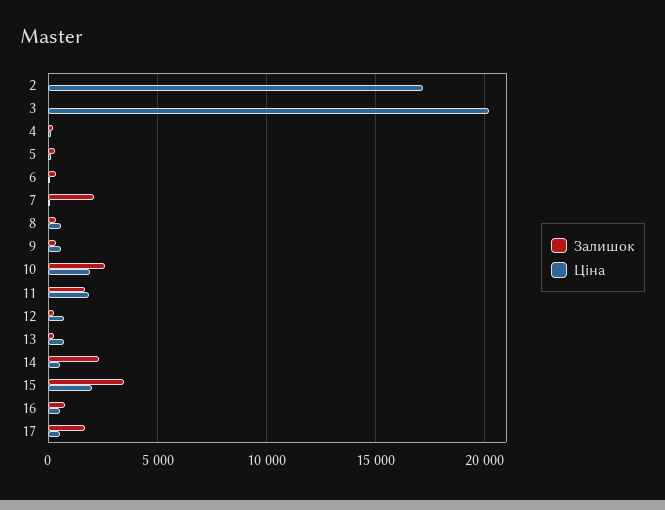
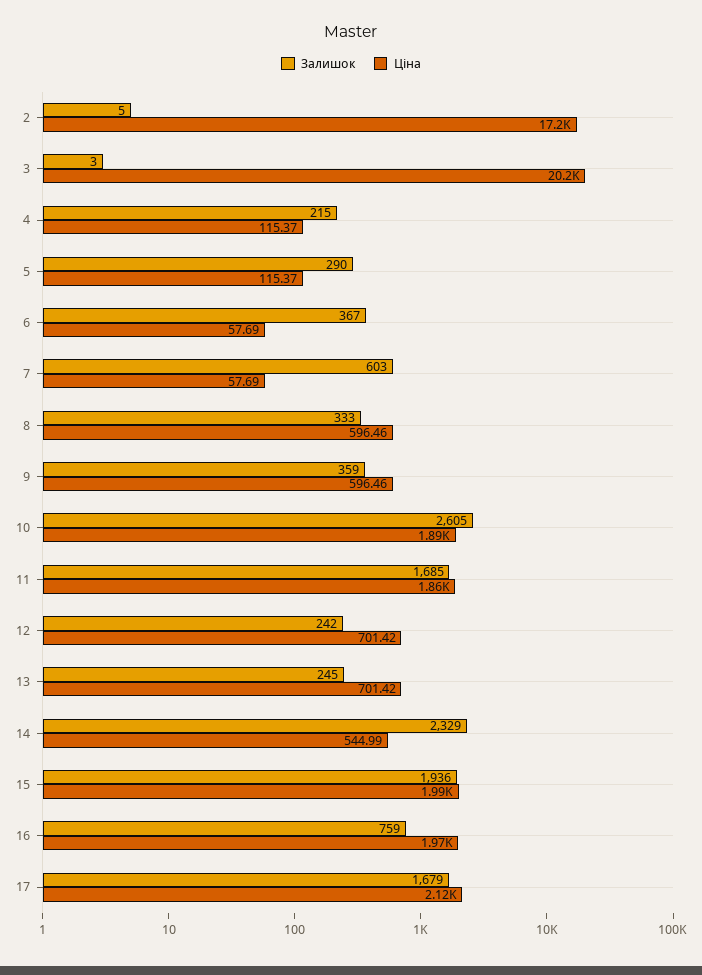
  {
    "Залишок": {
      "2": 5,
      "3": 3,
      "4": 215,
      "5": 290,
      "6": 367,
-     "7": 2000,
+     "7": 603,
      "8": 333,
      "9": 359,
      "10": 2605,
      "11": 1685,
      "12": 242,
      "13": 245,
      "14": 2329,
-     "15": 3500,
+     "15": 1936,
      "16": 759,
      "17": 1679
    },
    "Ціна": {
      "2": 17200,
      "3": 20200,
      "4": 115.37,
      "5": 115.37,
      "6": 57.69,
      "7": 57.69,
      "8": 596.46,
      "9": 596.46,
      "10": 1890,
      "11": 1860,
      "12": 701.42,
      "13": 701.42,
      "14": 544.99,
      "15": 1990,
-     "16": 500,
+     "16": 1970,
-     "17": 500
+     "17": 2120
    }
  }

